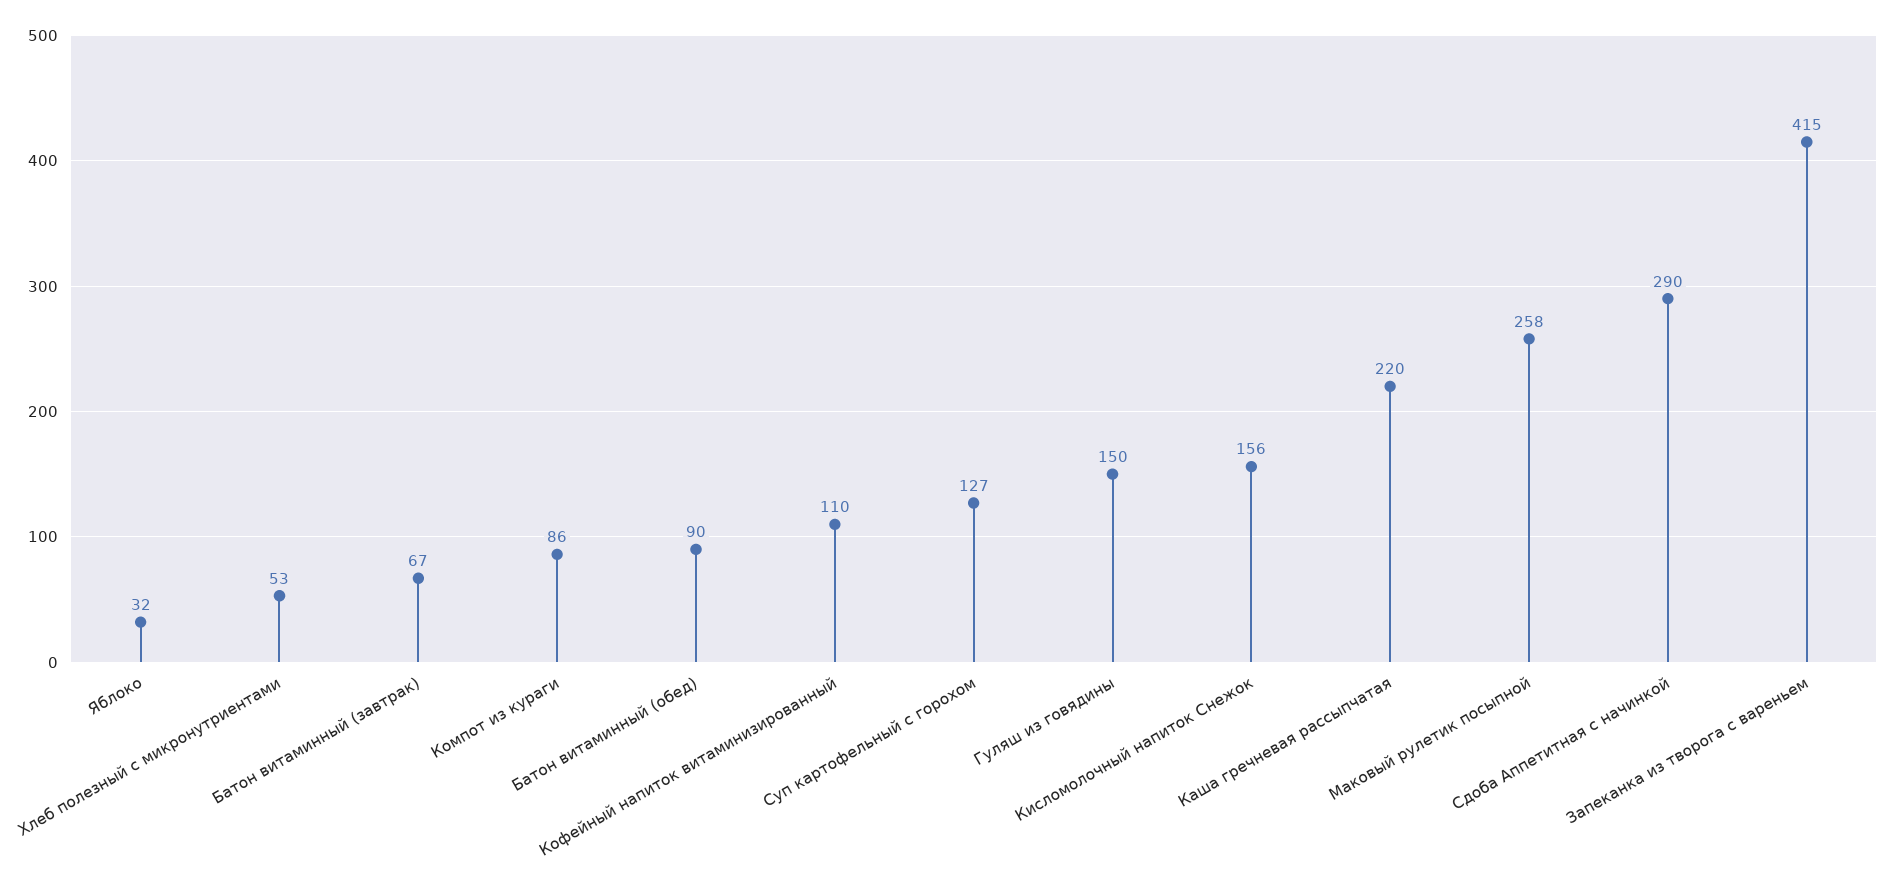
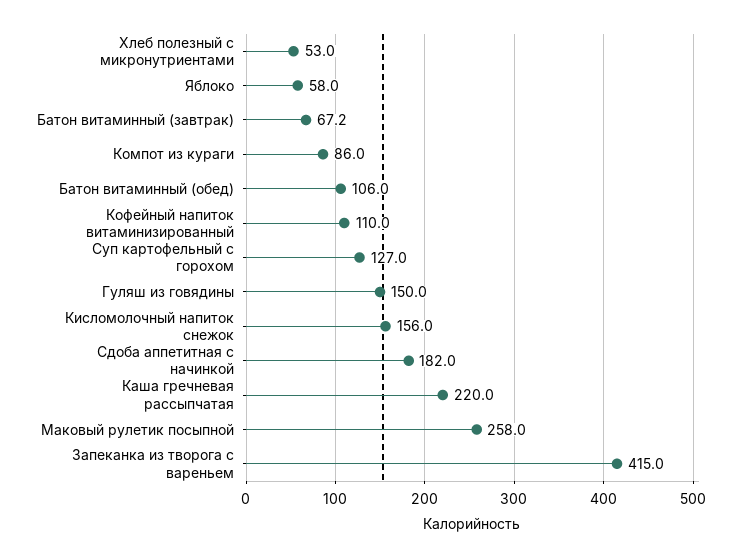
  {
-   "Яблоко": 32,
+   "Яблоко": 58,
    "Хлеб полезный с микронутриентами": 53,
    "Батон витаминный (завтрак)": 67.2,
    "Компот из кураги": 86,
-   "Батон витаминный (обед)": 90,
+   "Батон витаминный (обед)": 106,
    "Кофейный напиток витаминизированный": 110,
    "Суп картофельный с горохом": 127,
    "Гуляш из говядины": 150,
    "Кисломолочный напиток Снежок": 156,
    "Каша гречневая рассыпчатая": 220,
    "Маковый рулетик посыпной": 258,
-   "Сдоба Аппетитная с начинкой": 290,
+   "Сдоба Аппетитная с начинкой": 182,
    "Запеканка из творога с вареньем": 415
  }

